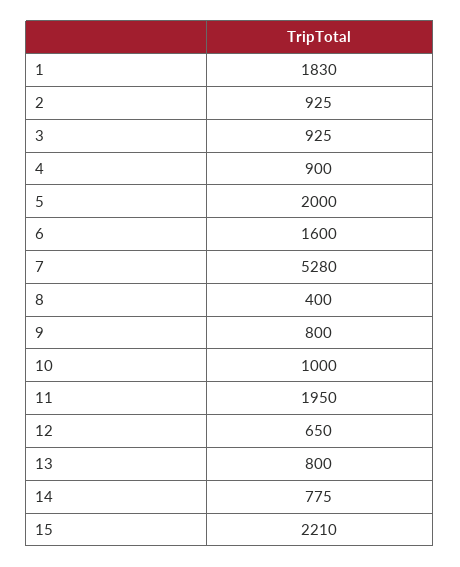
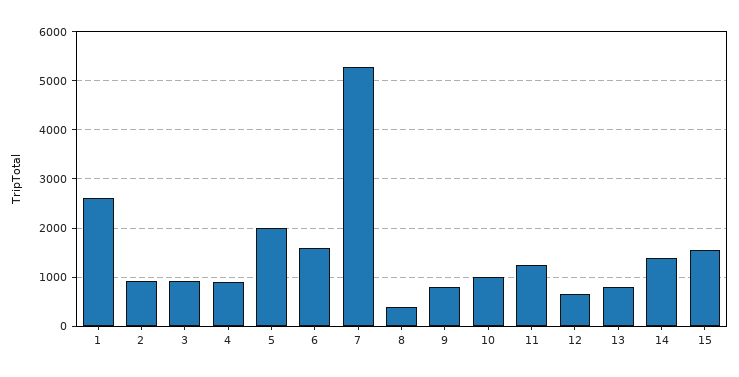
  {
-   "1": 1830,
+   "1": 2600,
    "2": 925,
    "3": 925,
    "4": 900,
    "5": 2000,
    "6": 1600,
    "7": 5280,
    "8": 400,
    "9": 800,
    "10": 1000,
-   "11": 1950,
+   "11": 1200,
    "12": 650,
    "13": 800,
-   "14": 775,
+   "14": 1400,
-   "15": 2210
+   "15": 1600
  }

